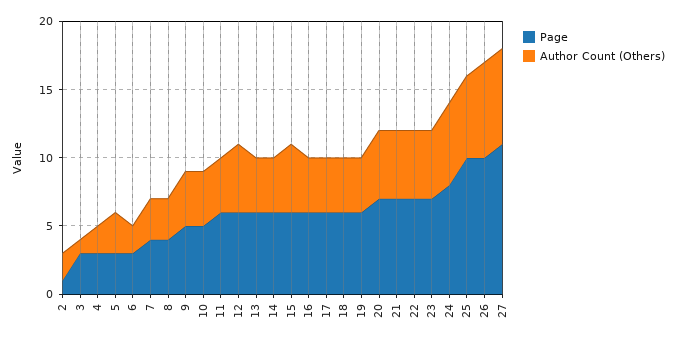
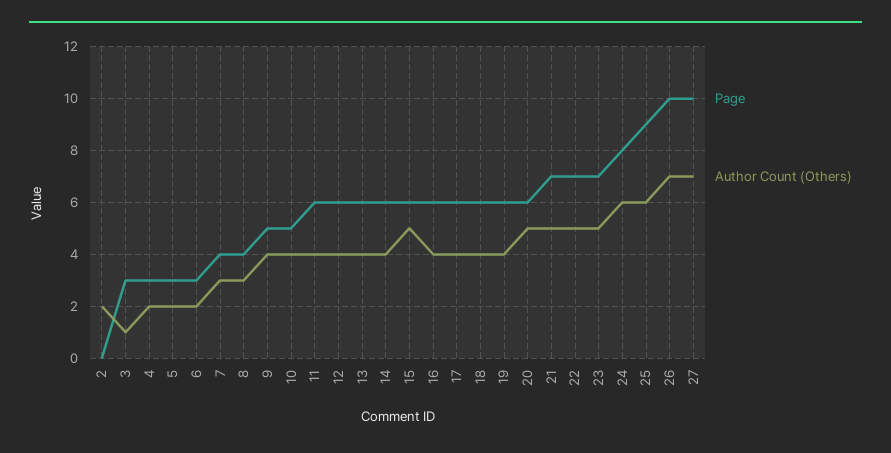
  {
    "Page": {
-     "2": 1,
+     "2": 0,
      "3": 3,
      "4": 3,
      "5": 3,
      "6": 3,
      "7": 4,
      "8": 4,
      "9": 5,
      "10": 5,
      "11": 6,
      "12": 6,
      "13": 6,
      "14": 6,
      "15": 6,
      "16": 6,
      "17": 6,
      "18": 6,
      "19": 6,
-     "20": 7,
+     "20": 6,
      "21": 7,
      "22": 7,
      "23": 7,
      "24": 8,
-     "25": 10,
+     "25": 9,
      "26": 10,
-     "27": 11
+     "27": 10
    },
    "Author Count (Others)": {
      "2": 2,
      "3": 1,
      "4": 2,
-     "5": 3,
+     "5": 2,
      "6": 2,
      "7": 3,
      "8": 3,
      "9": 4,
      "10": 4,
      "11": 4,
-     "12": 5,
+     "12": 4,
      "13": 4,
      "14": 4,
      "15": 5,
      "16": 4,
      "17": 4,
      "18": 4,
      "19": 4,
      "20": 5,
      "21": 5,
      "22": 5,
      "23": 5,
      "24": 6,
      "25": 6,
      "26": 7,
      "27": 7
    }
  }

